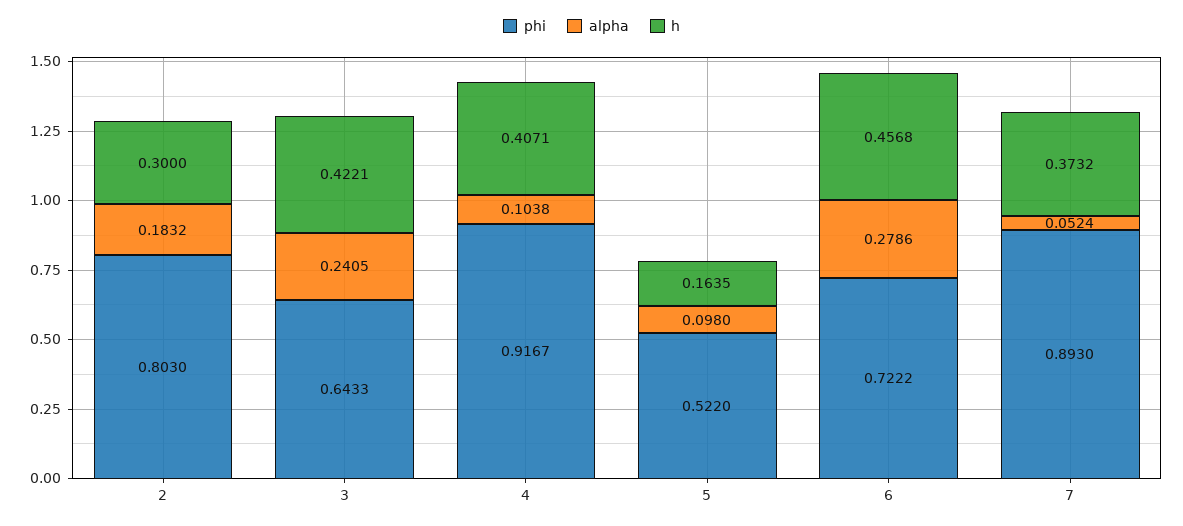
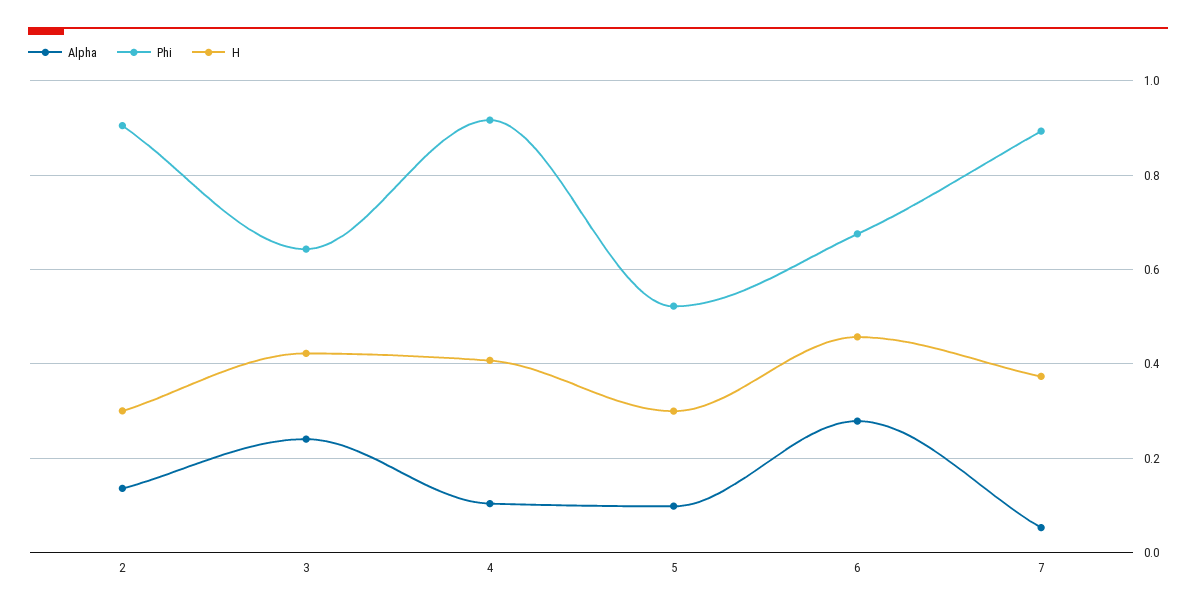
  {
    "phi": {
-     "2": 0.803,
+     "2": 0.9,
      "3": 0.6433,
      "4": 0.9167,
      "5": 0.522,
-     "6": 0.7222,
+     "6": 0.68,
      "7": 0.893
    },
    "alpha": {
-     "2": 0.1832,
+     "2": 0.14,
      "3": 0.2405,
      "4": 0.1038,
      "5": 0.098,
      "6": 0.2786,
      "7": 0.0524
    },
    "h": {
      "2": 0.3,
      "3": 0.4221,
      "4": 0.4071,
-     "5": 0.1635,
+     "5": 0.3,
      "6": 0.4568,
      "7": 0.3732
    }
  }

